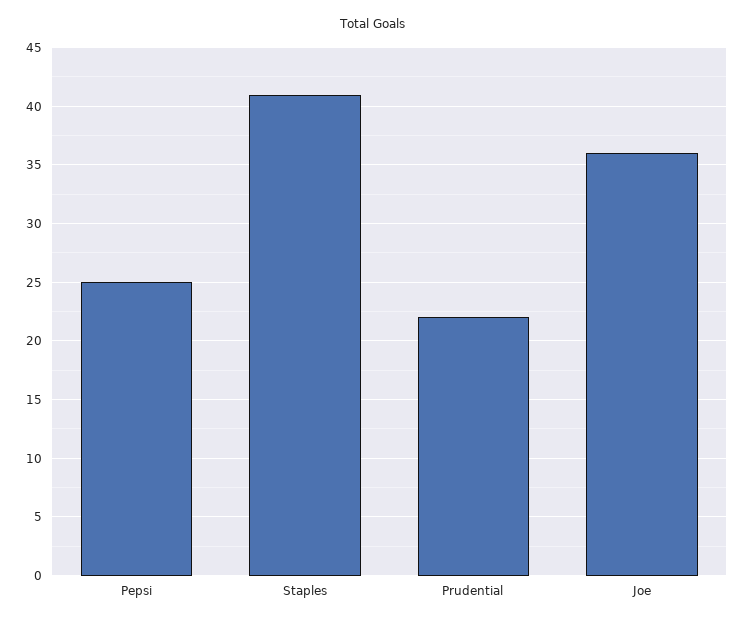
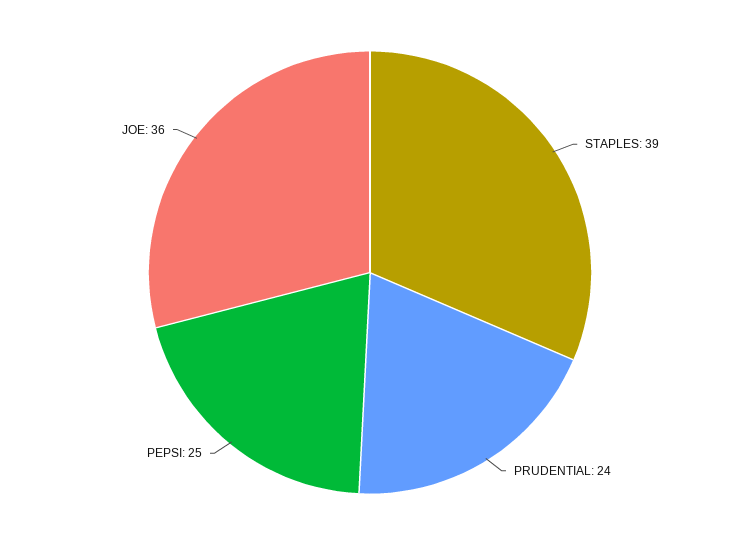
  {
    "Pepsi": 25,
-   "Staples": 41,
+   "Staples": 39,
-   "Prudential": 22,
+   "Prudential": 24,
    "Joe": 36
  }

